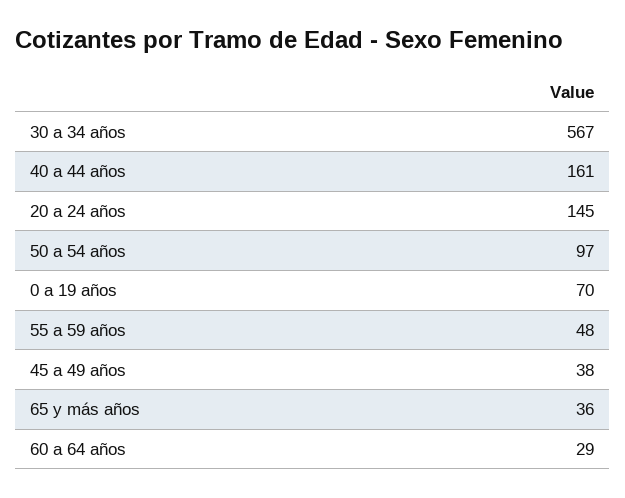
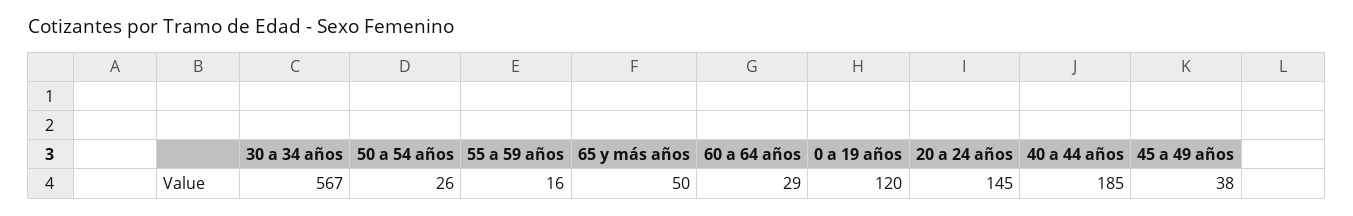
  {
    "30 a 34 años": 567,
-   "40 a 44 años": 161,
+   "40 a 44 años": 185,
    "20 a 24 años": 145,
-   "50 a 54 años": 97,
+   "50 a 54 años": 26,
-   "0 a 19 años": 70,
+   "0 a 19 años": 120,
-   "55 a 59 años": 48,
+   "55 a 59 años": 16,
    "45 a 49 años": 38,
-   "65 y más años": 36,
+   "65 y más años": 50,
    "60 a 64 años": 29
  }

